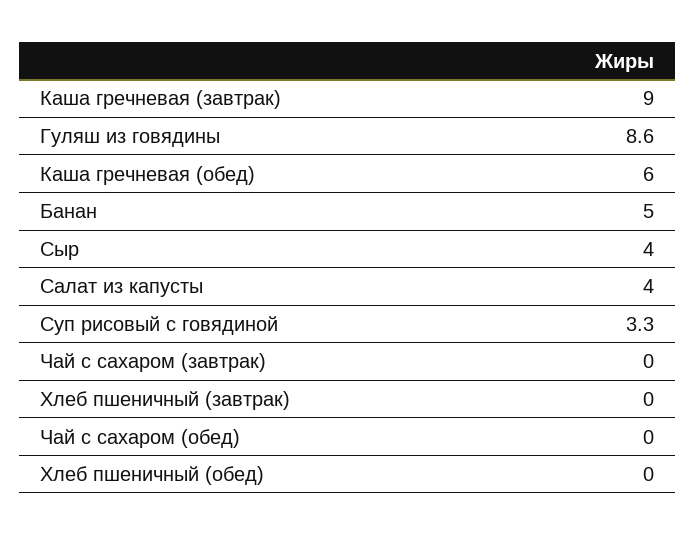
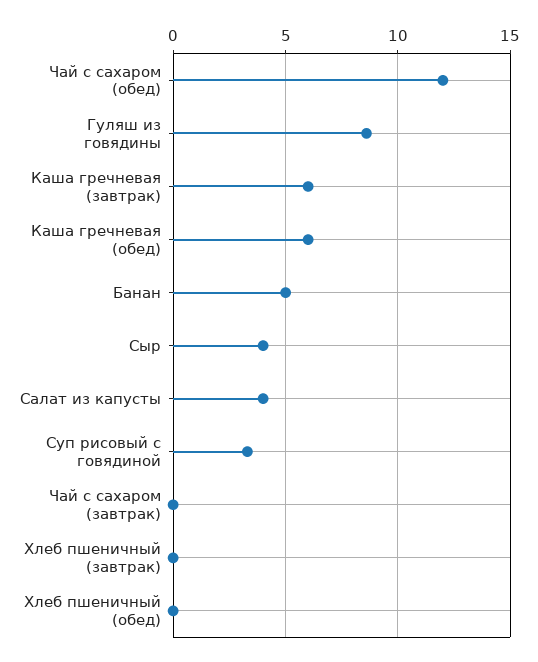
  {
-   "Каша гречневая (завтрак)": 9,
+   "Каша гречневая (завтрак)": 6,
    "Гуляш из говядины": 8.6,
    "Каша гречневая (обед)": 6,
    "Банан": 5,
    "Сыр": 4,
    "Салат из капусты": 4,
    "Суп рисовый с говядиной": 3.3,
    "Чай с сахаром (завтрак)": 0,
    "Хлеб пшеничный (завтрак)": 0,
-   "Чай с сахаром (обед)": 0,
+   "Чай с сахаром (обед)": 12,
    "Хлеб пшеничный (обед)": 0
  }

